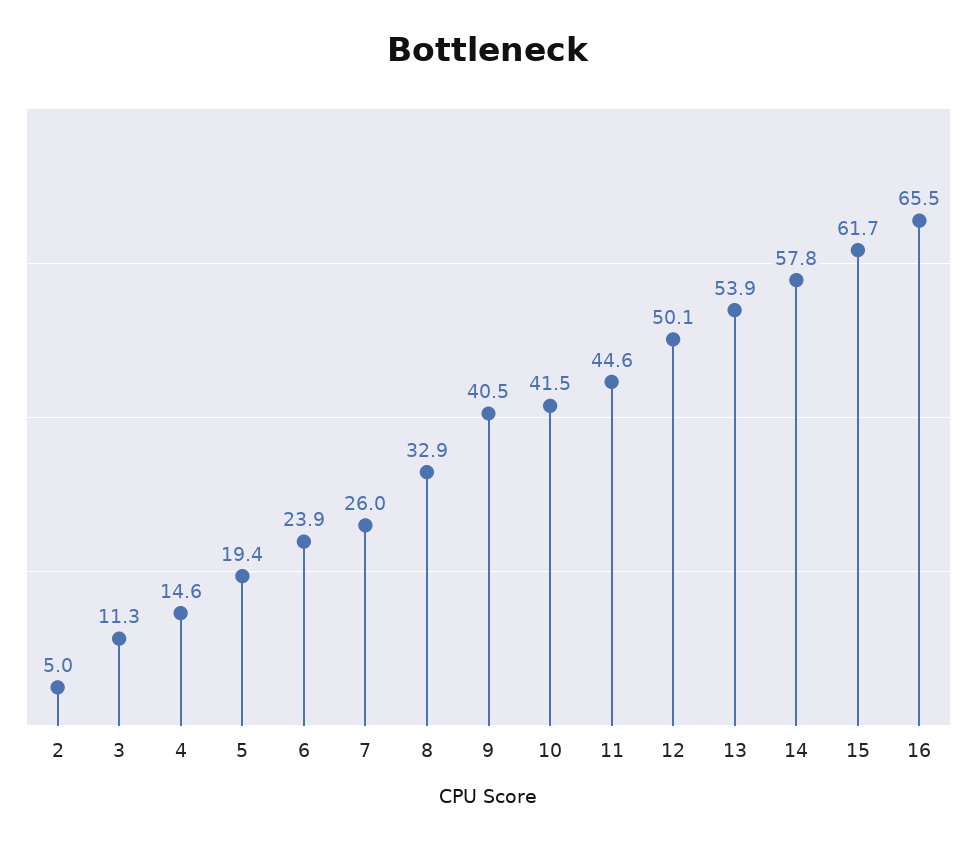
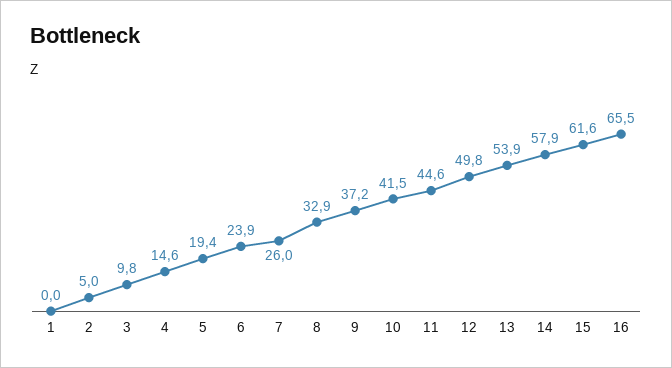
  {
    "2": 5,
-   "3": 11.3,
+   "3": 9.8,
    "4": 14.6,
    "5": 19.4,
    "6": 23.9,
    "7": 26,
    "8": 32.9,
-   "9": 40.5,
+   "9": 37.2,
    "10": 41.5,
    "11": 44.6,
-   "12": 50.1,
+   "12": 49.8,
    "13": 53.9,
-   "14": 57.8,
+   "14": 57.9,
-   "15": 61.7,
+   "15": 61.6,
-   "16": 65.5
+   "16": 65.5,
+   "1": 0
  }

